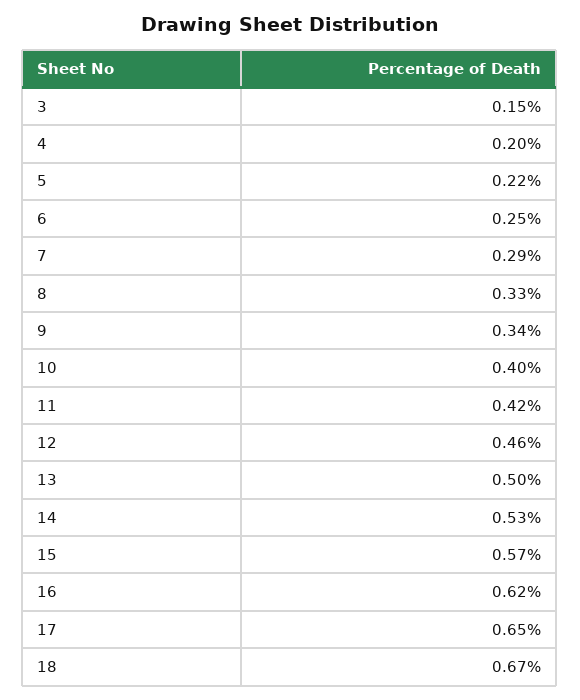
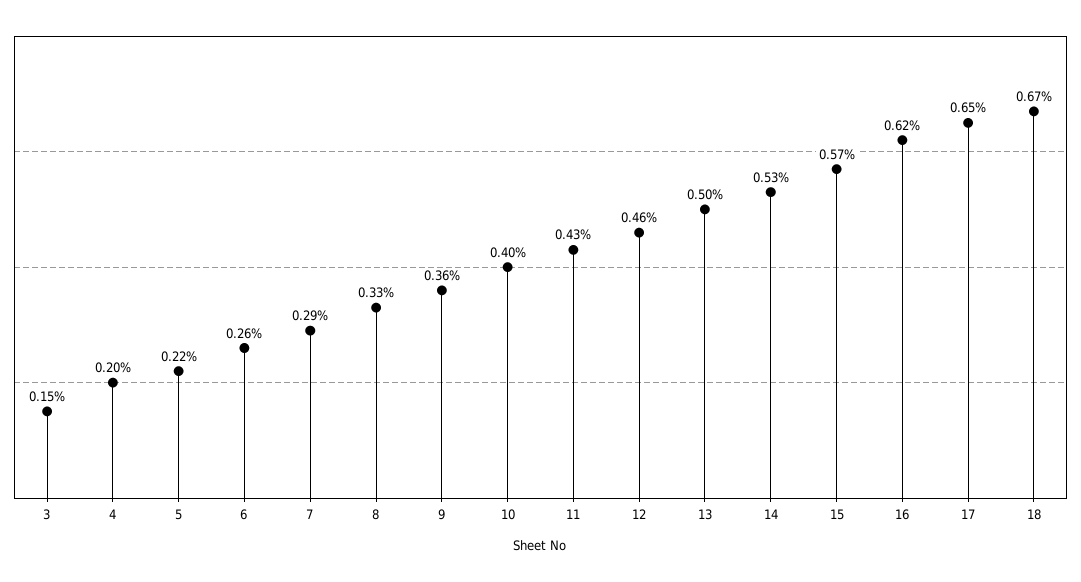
  {
    "3": 0.15,
    "4": 0.2,
    "5": 0.22,
-   "6": 0.25,
+   "6": 0.26,
    "7": 0.29,
    "8": 0.33,
-   "9": 0.34,
+   "9": 0.36,
    "10": 0.4,
-   "11": 0.42,
+   "11": 0.43,
    "12": 0.46,
    "13": 0.5,
    "14": 0.53,
    "15": 0.57,
    "16": 0.62,
    "17": 0.65,
    "18": 0.67
  }

